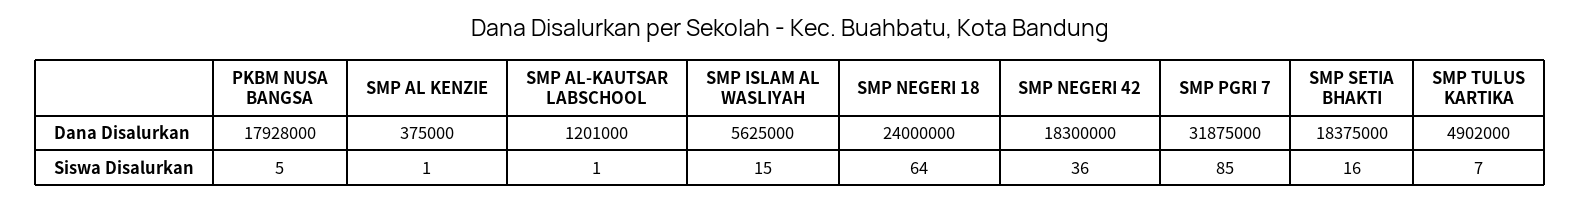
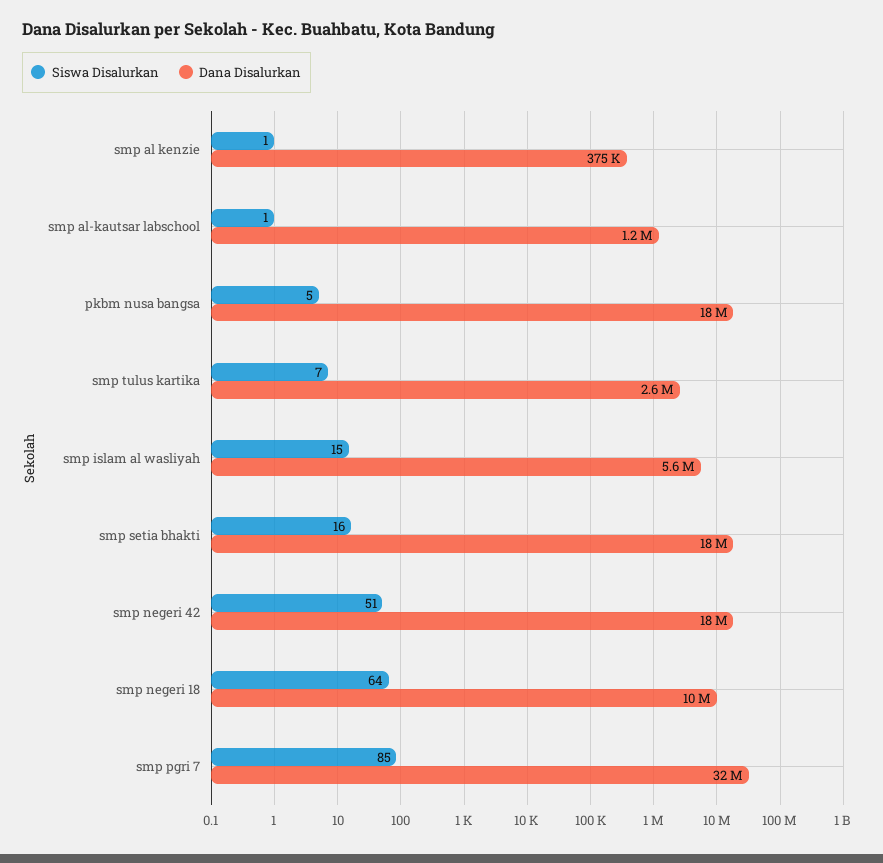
  {
    "Dana Disalurkan": {
      "PKBM NUSA BANGSA": 17928000,
      "SMP AL KENZIE": 375000,
      "SMP AL-KAUTSAR LABSCHOOL": 1201000,
      "SMP ISLAM AL WASLIYAH": 5625000,
-     "SMP NEGERI 18": 24000000,
+     "SMP NEGERI 18": 10000000,
      "SMP NEGERI 42": 18300000,
      "SMP PGRI 7": 31875000,
      "SMP SETIA BHAKTI": 18375000,
-     "SMP TULUS KARTIKA": 4902000
+     "SMP TULUS KARTIKA": 2600000
    },
    "Siswa Disalurkan": {
      "PKBM NUSA BANGSA": 5,
      "SMP AL KENZIE": 1,
      "SMP AL-KAUTSAR LABSCHOOL": 1,
      "SMP ISLAM AL WASLIYAH": 15,
      "SMP NEGERI 18": 64,
-     "SMP NEGERI 42": 36,
+     "SMP NEGERI 42": 51,
      "SMP PGRI 7": 85,
      "SMP SETIA BHAKTI": 16,
      "SMP TULUS KARTIKA": 7
    }
  }

